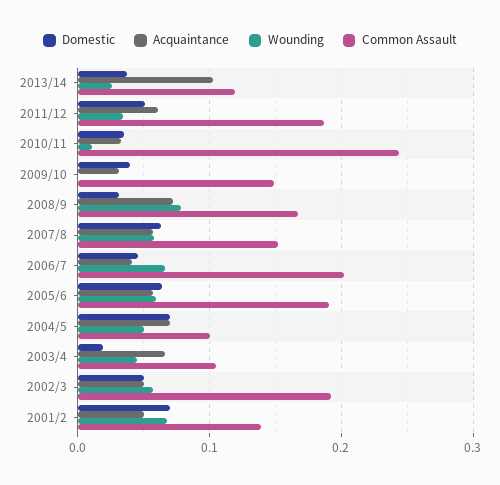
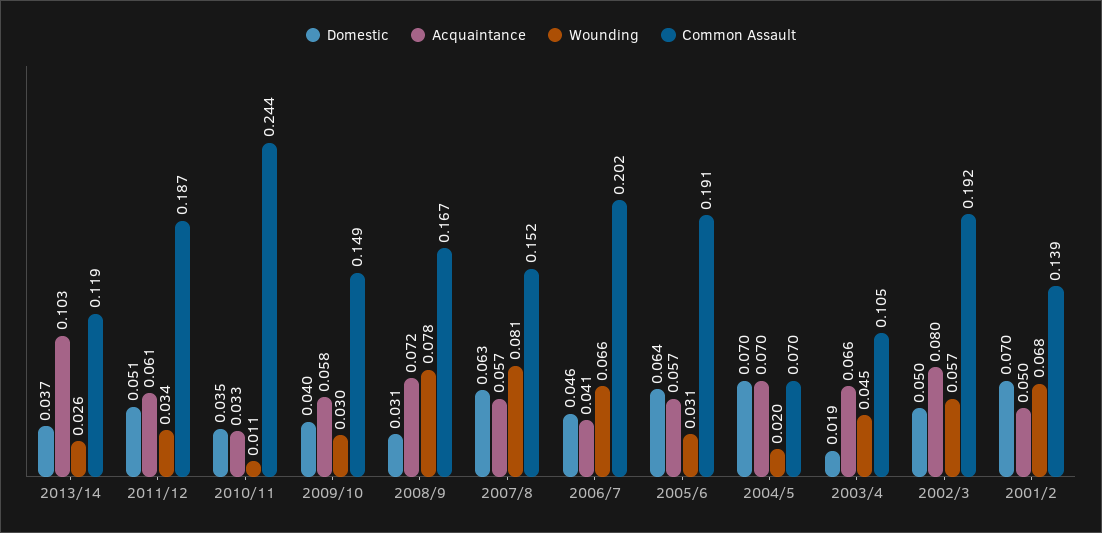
  {
    "Domestic": {
      "2013/14": 0.037,
      "2011/12": 0.051,
      "2010/11": 0.035,
      "2009/10": 0.04,
      "2008/9": 0.031,
      "2007/8": 0.063,
      "2006/7": 0.046,
      "2005/6": 0.064,
      "2004/5": 0.07,
      "2003/4": 0.019,
      "2002/3": 0.05,
      "2001/2": 0.07
    },
    "Acquaintance": {
      "2013/14": 0.103,
      "2011/12": 0.061,
      "2010/11": 0.033,
-     "2009/10": 0.03,
+     "2009/10": 0.058,
      "2008/9": 0.072,
      "2007/8": 0.057,
      "2006/7": 0.041,
      "2005/6": 0.057,
      "2004/5": 0.07,
      "2003/4": 0.066,
-     "2002/3": 0.05,
+     "2002/3": 0.08,
      "2001/2": 0.05
    },
    "Wounding": {
      "2013/14": 0.026,
      "2011/12": 0.034,
      "2010/11": 0.011,
-     "2009/10": 0,
+     "2009/10": 0.03,
      "2008/9": 0.078,
-     "2007/8": 0.06,
+     "2007/8": 0.081,
      "2006/7": 0.066,
-     "2005/6": 0.06,
+     "2005/6": 0.031,
-     "2004/5": 0.05,
+     "2004/5": 0.02,
      "2003/4": 0.045,
      "2002/3": 0.057,
      "2001/2": 0.068
    },
    "Common Assault": {
      "2013/14": 0.119,
      "2011/12": 0.187,
      "2010/11": 0.244,
      "2009/10": 0.149,
      "2008/9": 0.167,
      "2007/8": 0.152,
      "2006/7": 0.202,
      "2005/6": 0.191,
-     "2004/5": 0.1,
+     "2004/5": 0.07,
      "2003/4": 0.105,
      "2002/3": 0.192,
      "2001/2": 0.139
    }
  }

